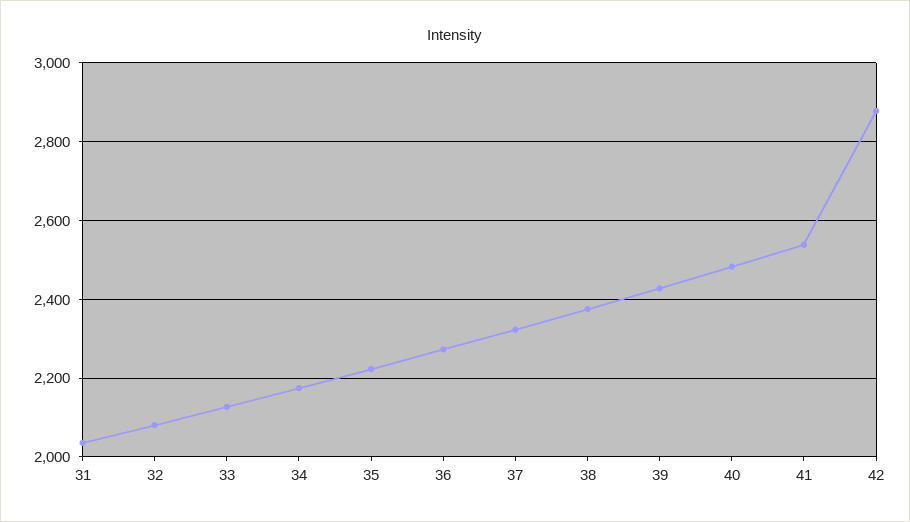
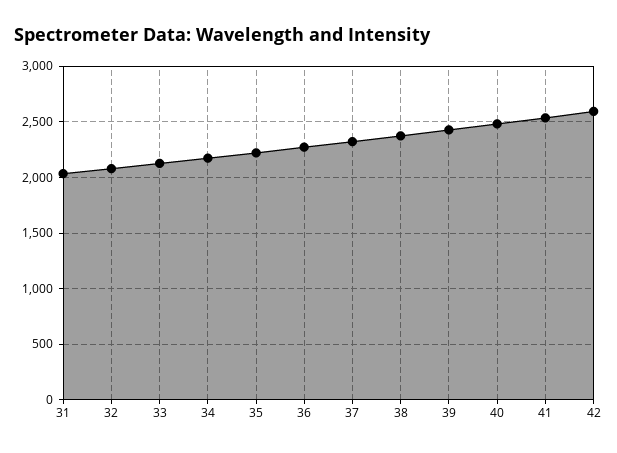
  {
    "31": 2040,
    "32": 2080,
    "33": 2120,
    "34": 2180,
    "35": 2220,
    "36": 2280,
    "37": 2320,
    "38": 2380,
    "39": 2420,
    "40": 2480,
    "41": 2540,
-   "42": 2880
+   "42": 2600
  }

